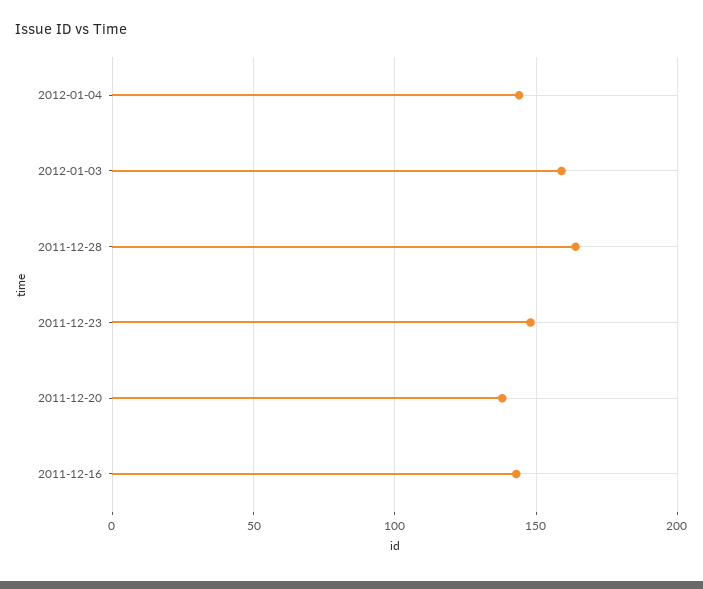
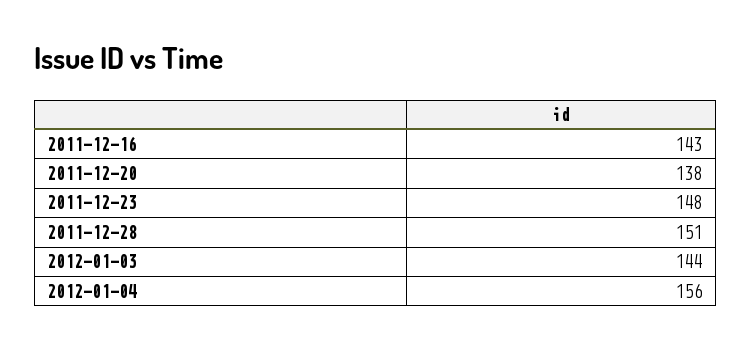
  {
-   "2012-01-04": 145,
+   "2012-01-04": 156,
-   "2012-01-03": 160,
+   "2012-01-03": 144,
-   "2011-12-28": 165,
+   "2011-12-28": 151,
    "2011-12-23": 148,
    "2011-12-20": 138,
    "2011-12-16": 143
  }

